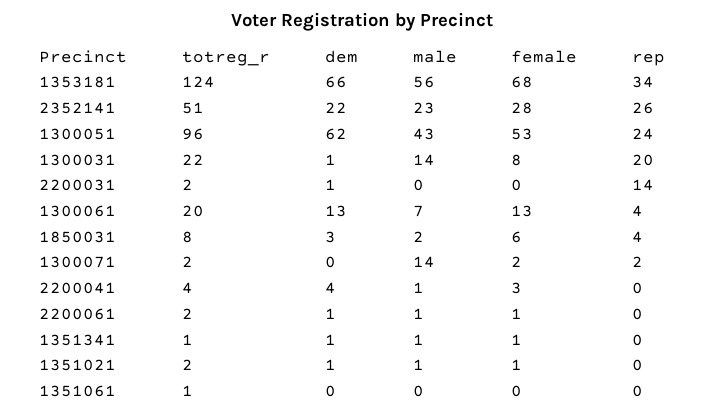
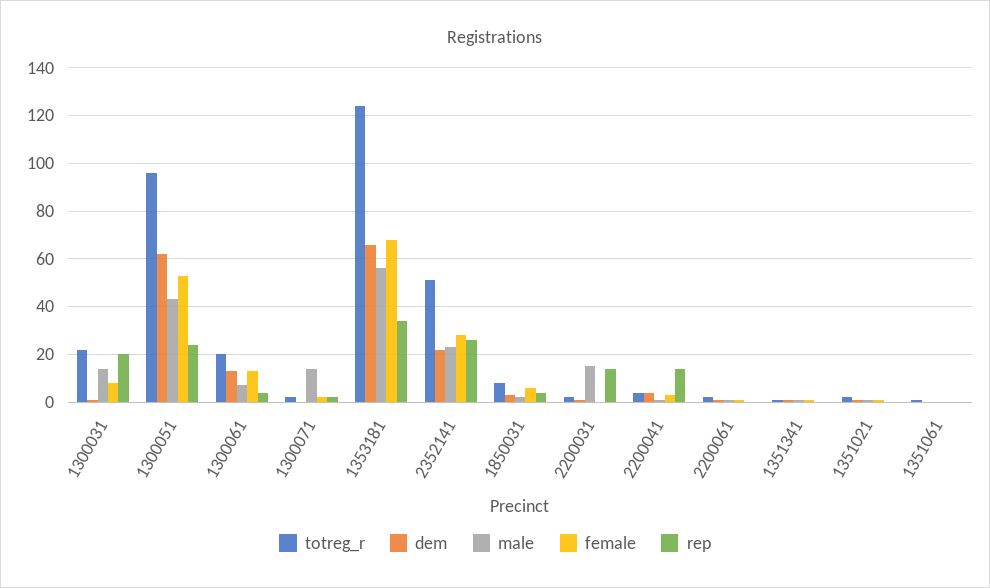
  {
    "totreg_r": {
      "1353181": 124,
      "2352141": 51,
      "1300051": 96,
      "1300031": 22,
      "2200031": 2,
      "1300061": 20,
      "1850031": 8,
      "1300071": 2,
      "2200041": 4,
      "2200061": 2,
      "1351341": 1,
      "1351021": 2,
      "1351061": 1
    },
    "dem": {
      "1353181": 66,
      "2352141": 22,
      "1300051": 62,
      "1300031": 1,
      "2200031": 1,
      "1300061": 13,
      "1850031": 3,
      "1300071": 0,
      "2200041": 4,
      "2200061": 1,
      "1351341": 1,
      "1351021": 1,
      "1351061": 0
    },
    "male": {
      "1353181": 56,
      "2352141": 23,
      "1300051": 43,
      "1300031": 14,
-     "2200031": 0,
+     "2200031": 15,
      "1300061": 7,
      "1850031": 2,
      "1300071": 14,
      "2200041": 1,
      "2200061": 1,
      "1351341": 1,
      "1351021": 1,
      "1351061": 0
    },
    "female": {
      "1353181": 68,
      "2352141": 28,
      "1300051": 53,
      "1300031": 8,
      "2200031": 0,
      "1300061": 13,
      "1850031": 6,
      "1300071": 2,
      "2200041": 3,
      "2200061": 1,
      "1351341": 1,
      "1351021": 1,
      "1351061": 0
    },
    "rep": {
      "1353181": 34,
      "2352141": 26,
      "1300051": 24,
      "1300031": 20,
      "2200031": 14,
      "1300061": 4,
      "1850031": 4,
      "1300071": 2,
-     "2200041": 0,
+     "2200041": 15,
      "2200061": 0,
      "1351341": 0,
      "1351021": 0,
      "1351061": 0
    }
  }

